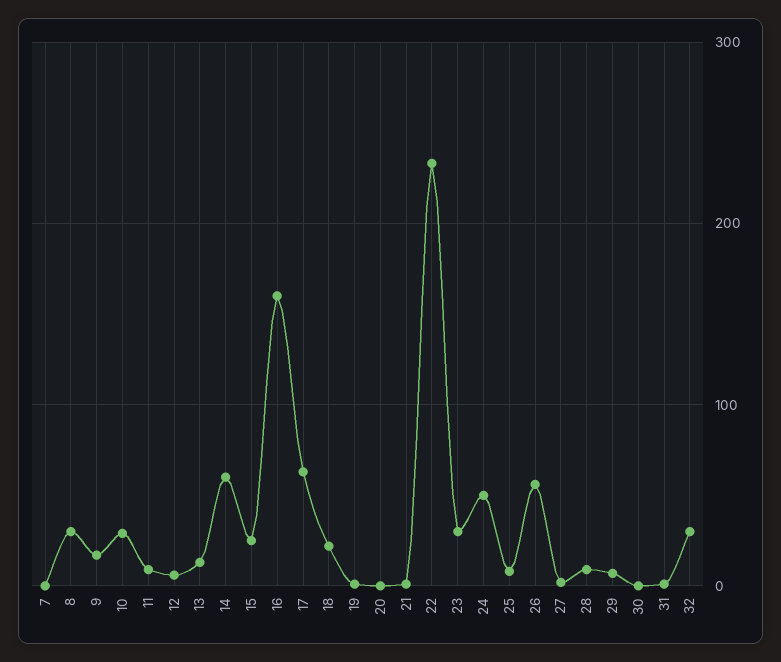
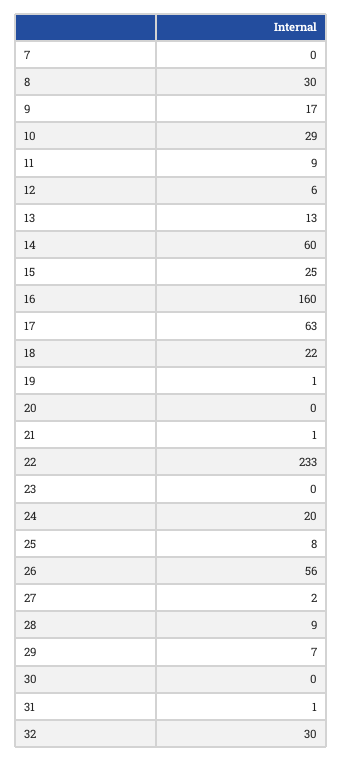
  {
    "7": 0,
    "8": 30,
    "9": 17,
    "10": 29,
    "11": 9,
    "12": 6,
    "13": 13,
    "14": 60,
    "15": 25,
    "16": 160,
    "17": 63,
    "18": 22,
    "19": 1,
    "20": 0,
    "21": 1,
    "22": 233,
-   "23": 30,
+   "23": 0,
-   "24": 50,
+   "24": 20,
    "25": 8,
    "26": 56,
    "27": 2,
    "28": 9,
    "29": 7,
    "30": 0,
    "31": 1,
    "32": 30
  }

